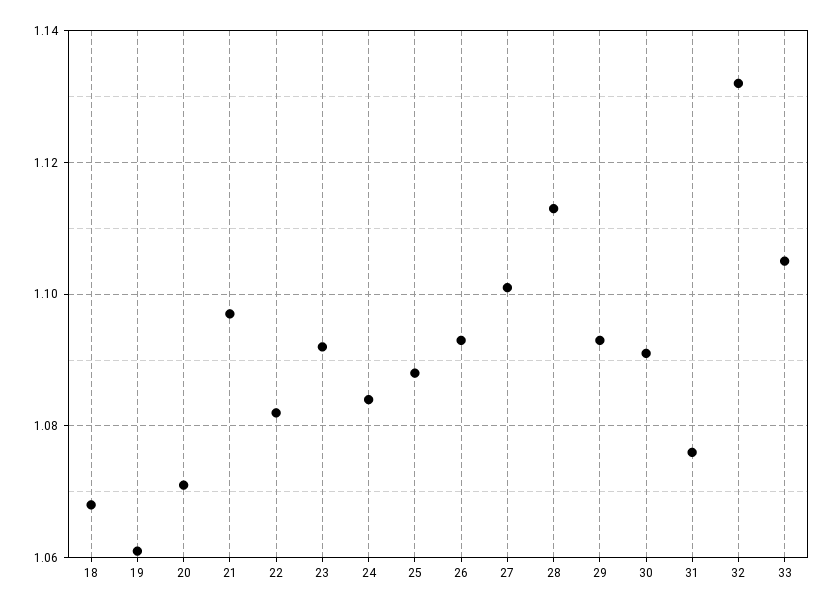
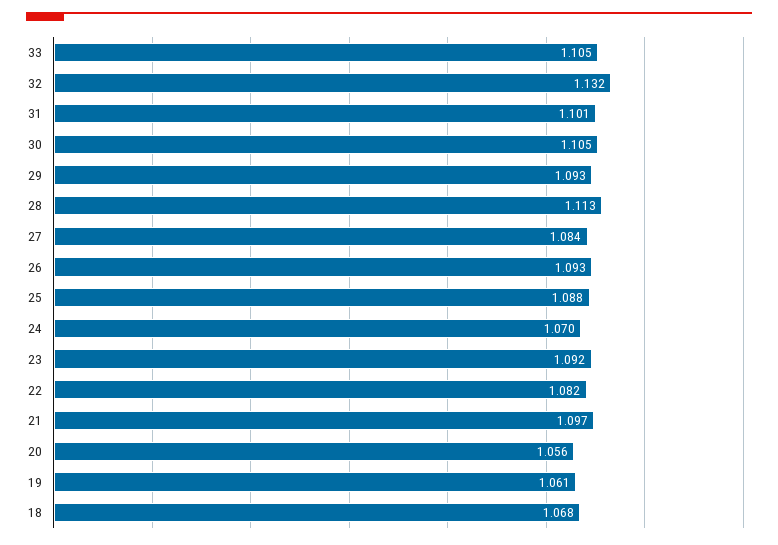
  {
    "18": 1.068,
    "19": 1.061,
-   "20": 1.07,
+   "20": 1.056,
    "21": 1.097,
    "22": 1.082,
    "23": 1.092,
-   "24": 1.085,
+   "24": 1.07,
    "25": 1.088,
    "26": 1.093,
-   "27": 1.1,
+   "27": 1.084,
    "28": 1.113,
    "29": 1.093,
-   "30": 1.09,
+   "30": 1.105,
-   "31": 1.075,
+   "31": 1.101,
    "32": 1.132,
    "33": 1.105
  }

